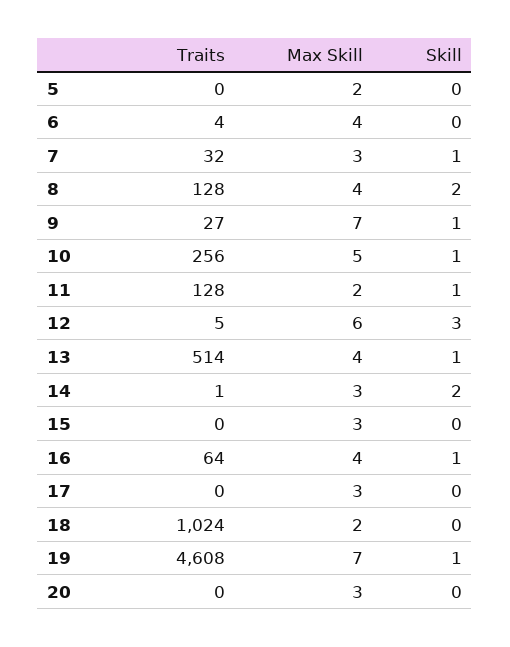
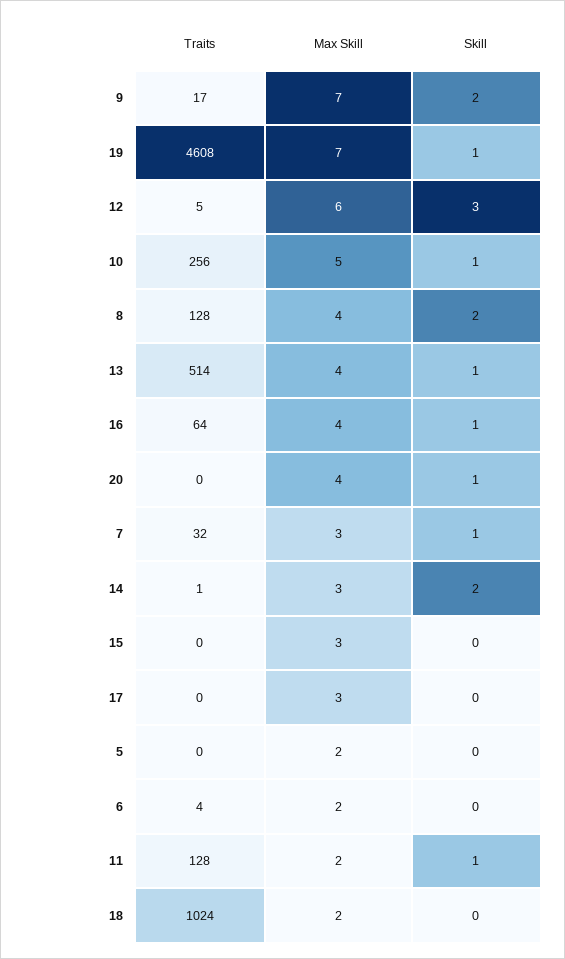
  {
    "Traits": {
      "5": 0,
      "6": 4,
      "7": 32,
      "8": 128,
-     "9": 27,
+     "9": 17,
      "10": 256,
      "11": 128,
      "12": 5,
      "13": 514,
      "14": 1,
      "15": 0,
      "16": 64,
      "17": 0,
      "18": 1024,
      "19": 4608,
      "20": 0
    },
    "Max Skill": {
      "5": 2,
-     "6": 4,
+     "6": 2,
      "7": 3,
      "8": 4,
      "9": 7,
      "10": 5,
      "11": 2,
      "12": 6,
      "13": 4,
      "14": 3,
      "15": 3,
      "16": 4,
      "17": 3,
      "18": 2,
      "19": 7,
-     "20": 3
+     "20": 4
    },
    "Skill": {
      "5": 0,
      "6": 0,
      "7": 1,
      "8": 2,
-     "9": 1,
+     "9": 2,
      "10": 1,
      "11": 1,
      "12": 3,
      "13": 1,
      "14": 2,
      "15": 0,
      "16": 1,
      "17": 0,
      "18": 0,
      "19": 1,
-     "20": 0
+     "20": 1
    }
  }

